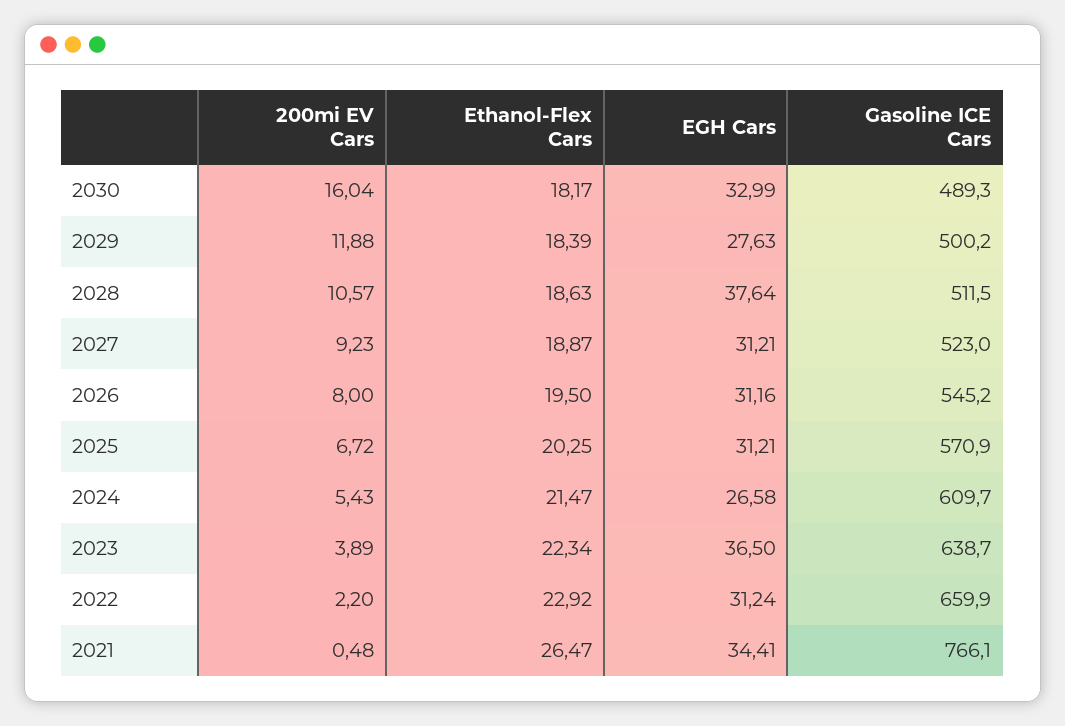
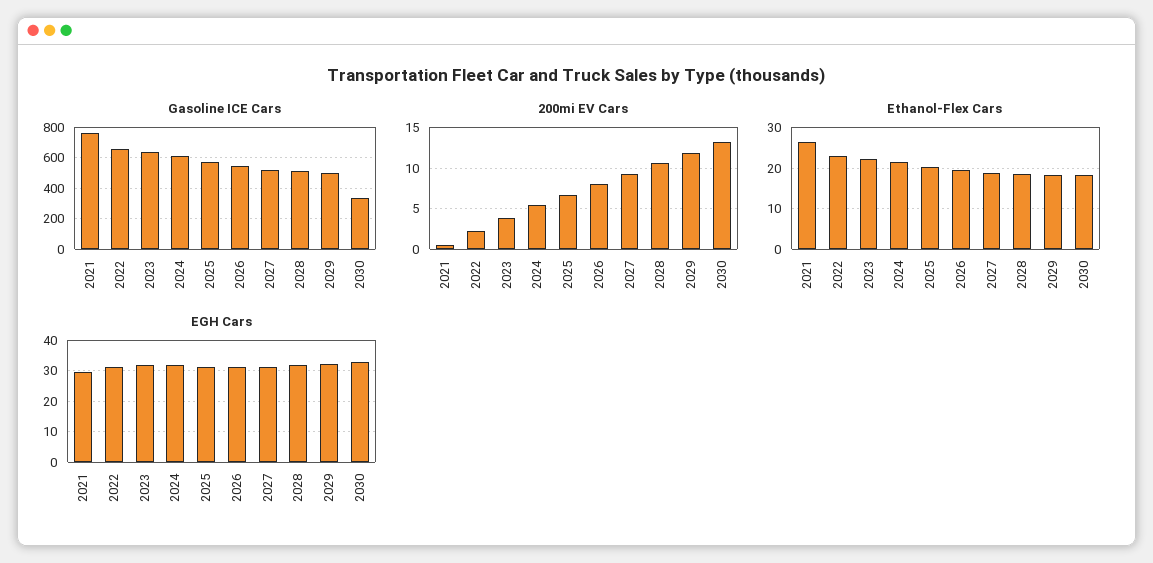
  {
    "200mi EV Cars": {
-     "2030": 16.04,
+     "2030": 13,
      "2029": 11.88,
      "2028": 10.57,
      "2027": 9.23,
      "2026": 8,
      "2025": 6.72,
      "2024": 5.43,
      "2023": 3.89,
      "2022": 2.2,
      "2021": 0.48
    },
    "Ethanol-Flex Cars": {
      "2030": 18.17,
      "2029": 18.39,
      "2028": 18.63,
      "2027": 18.87,
      "2026": 19.5,
      "2025": 20.25,
      "2024": 21.47,
      "2023": 22.34,
      "2022": 22.92,
      "2021": 26.47
    },
    "EGH Cars": {
      "2030": 32.99,
-     "2029": 27.63,
+     "2029": 32,
-     "2028": 37.64,
+     "2028": 32,
      "2027": 31.21,
      "2026": 31.16,
      "2025": 31.21,
-     "2024": 26.58,
+     "2024": 32,
-     "2023": 36.5,
+     "2023": 32,
      "2022": 31.24,
-     "2021": 34.41
+     "2021": 30
    },
    "Gasoline ICE Cars": {
-     "2030": 489.3,
+     "2030": 350,
      "2029": 500.2,
      "2028": 511.5,
      "2027": 523,
      "2026": 545.2,
      "2025": 570.9,
      "2024": 609.7,
      "2023": 638.7,
      "2022": 659.9,
      "2021": 766.1
    }
  }

